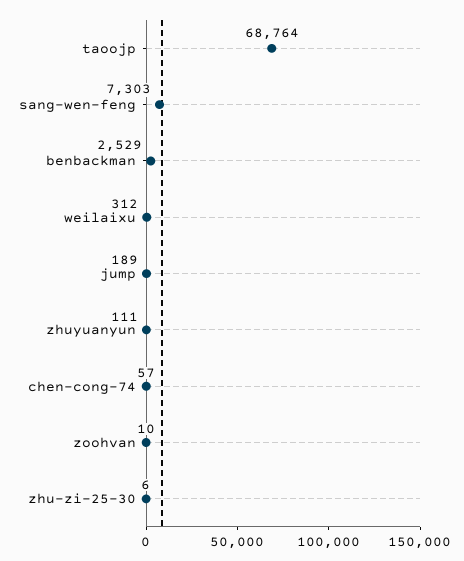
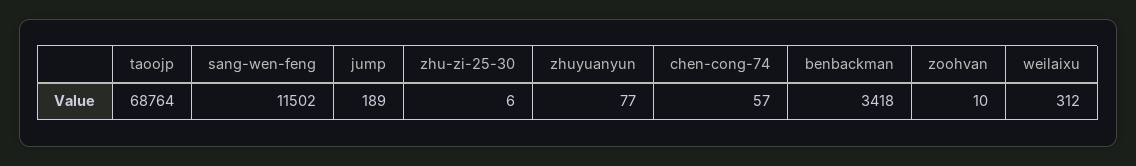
  {
    "taoojp": 68764,
-   "sang-wen-feng": 7303,
+   "sang-wen-feng": 11502,
-   "benbackman": 2529,
+   "benbackman": 3418,
    "weilaixu": 312,
    "jump": 189,
-   "zhuyuanyun": 111,
+   "zhuyuanyun": 77,
    "chen-cong-74": 57,
    "zoohvan": 10,
    "zhu-zi-25-30": 6
  }

